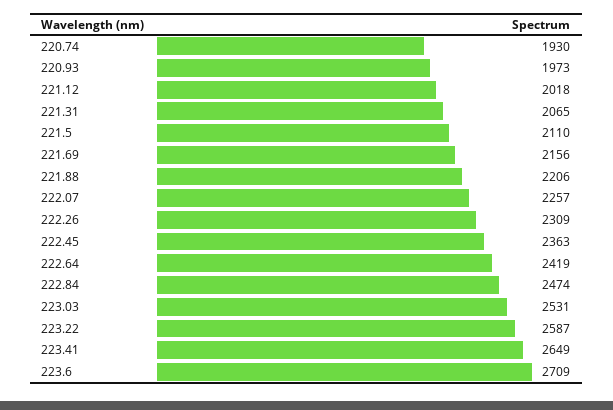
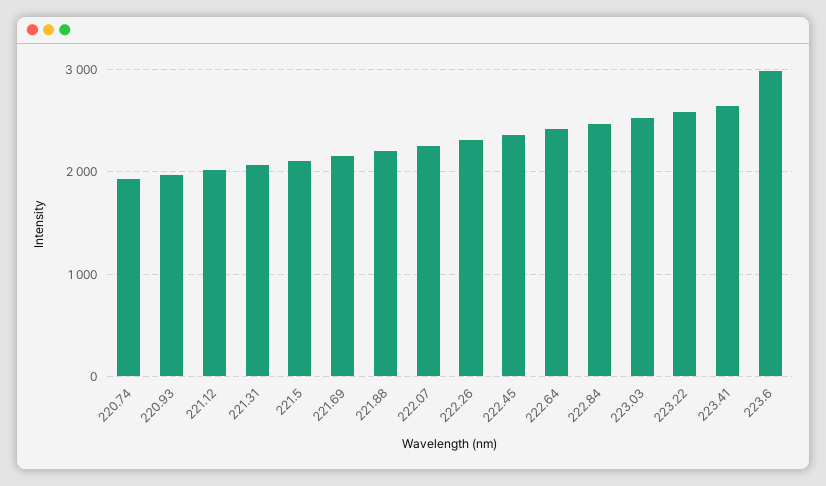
  {
    "220.74": 1930,
    "220.93": 1973,
    "221.12": 2018,
    "221.31": 2065,
    "221.5": 2110,
    "221.69": 2156,
    "221.88": 2206,
    "222.07": 2257,
    "222.26": 2309,
    "222.45": 2363,
    "222.64": 2419,
    "222.84": 2474,
    "223.03": 2531,
    "223.22": 2587,
    "223.41": 2649,
-   "223.6": 2709
+   "223.6": 3000
  }

